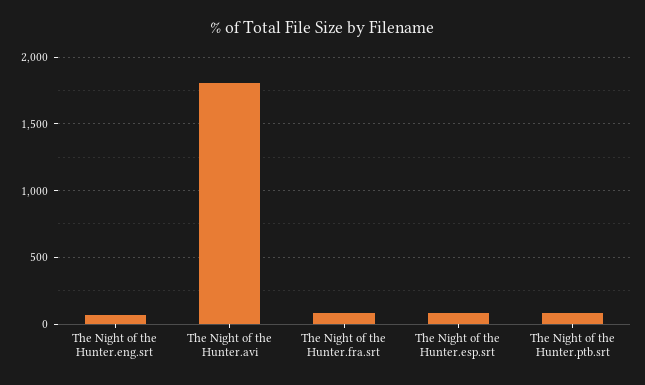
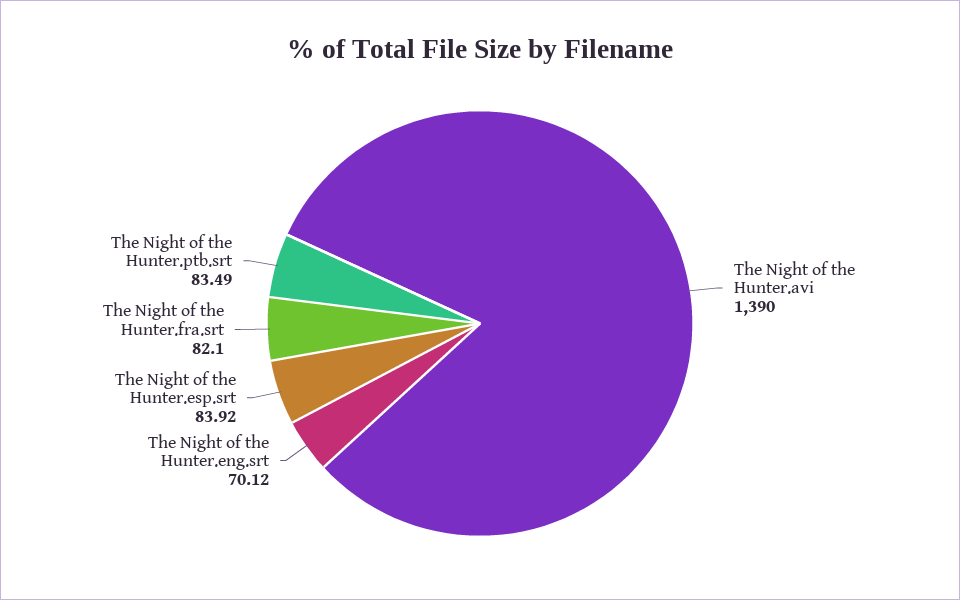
  {
    "The Night of the Hunter.eng.srt": 70.12,
-   "The Night of the Hunter.avi": 1800,
+   "The Night of the Hunter.avi": 1390,
    "The Night of the Hunter.fra.srt": 82.1,
    "The Night of the Hunter.esp.srt": 83.92,
    "The Night of the Hunter.ptb.srt": 83.49
  }

